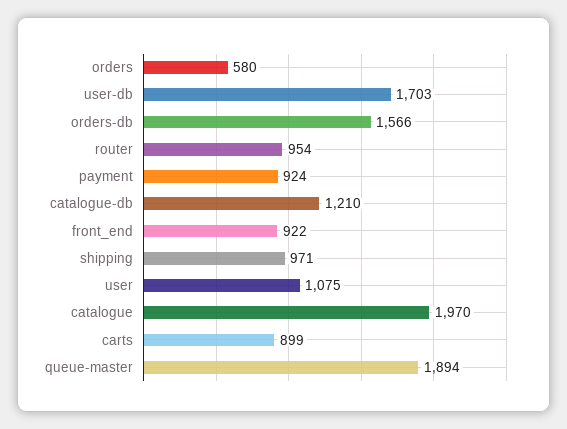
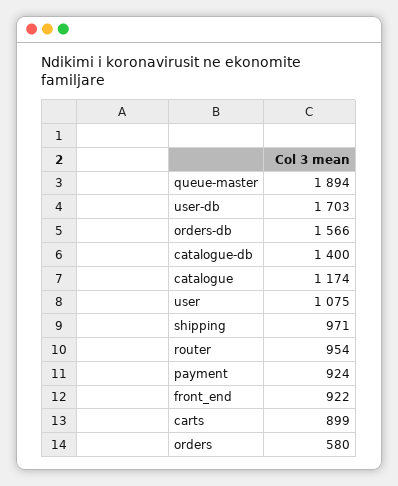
  {
    "orders": 580,
    "user-db": 1703,
    "orders-db": 1566,
    "router": 954,
    "payment": 924,
-   "catalogue-db": 1210,
+   "catalogue-db": 1400,
    "front_end": 922,
    "shipping": 971,
    "user": 1075,
-   "catalogue": 1970,
+   "catalogue": 1174,
    "carts": 899,
    "queue-master": 1894
  }

